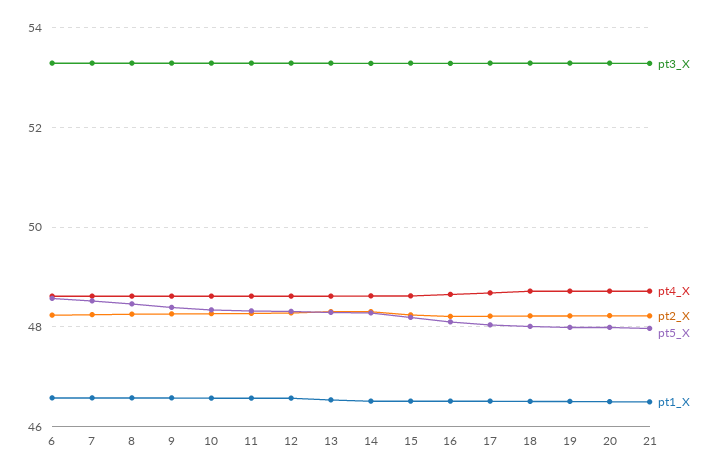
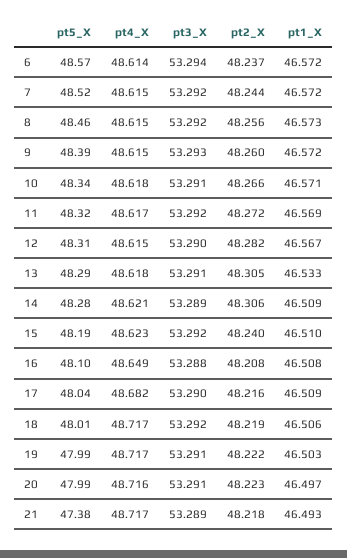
  {
    "pt3_X": {
      "6": 53.294,
      "7": 53.292,
      "8": 53.292,
      "9": 53.293,
      "10": 53.291,
      "11": 53.292,
      "12": 53.29,
      "13": 53.291,
      "14": 53.289,
      "15": 53.292,
      "16": 53.288,
      "17": 53.29,
      "18": 53.292,
      "19": 53.291,
      "20": 53.291,
      "21": 53.289
    },
    "pt4_X": {
      "6": 48.614,
      "7": 48.615,
      "8": 48.615,
      "9": 48.615,
      "10": 48.618,
      "11": 48.617,
      "12": 48.615,
      "13": 48.618,
      "14": 48.621,
      "15": 48.623,
      "16": 48.649,
      "17": 48.682,
      "18": 48.717,
      "19": 48.717,
      "20": 48.716,
      "21": 48.717
    },
    "pt2_X": {
      "6": 48.237,
      "7": 48.244,
      "8": 48.256,
      "9": 48.26,
      "10": 48.266,
      "11": 48.272,
      "12": 48.282,
      "13": 48.305,
      "14": 48.306,
      "15": 48.24,
      "16": 48.208,
      "17": 48.216,
      "18": 48.219,
      "19": 48.222,
      "20": 48.223,
      "21": 48.218
    },
    "pt5_X": {
      "6": 48.57,
      "7": 48.52,
      "8": 48.46,
      "9": 48.39,
      "10": 48.34,
      "11": 48.32,
      "12": 48.31,
      "13": 48.29,
      "14": 48.28,
      "15": 48.19,
      "16": 48.1,
      "17": 48.04,
      "18": 48.01,
      "19": 47.99,
      "20": 47.99,
-     "21": 48
+     "21": 47.38
    },
    "pt1_X": {
      "6": 46.572,
      "7": 46.572,
      "8": 46.573,
      "9": 46.572,
      "10": 46.571,
      "11": 46.569,
      "12": 46.567,
      "13": 46.533,
      "14": 46.509,
      "15": 46.51,
      "16": 46.508,
      "17": 46.509,
      "18": 46.506,
      "19": 46.503,
      "20": 46.497,
      "21": 46.493
    }
  }

